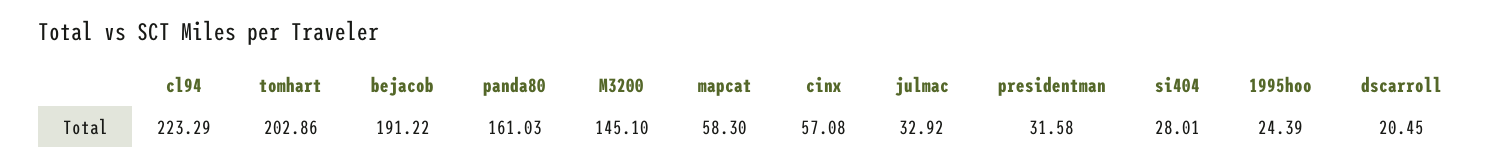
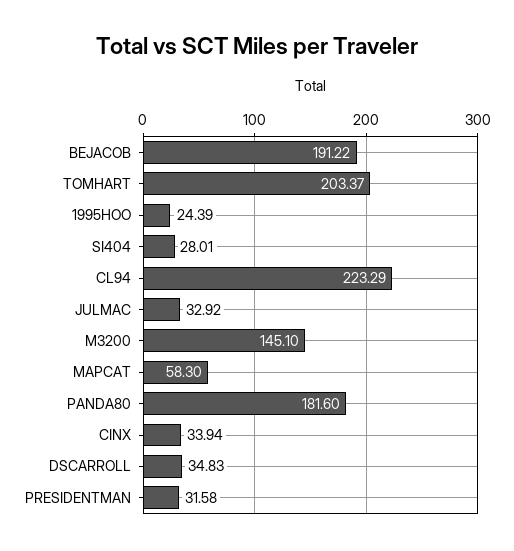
  {
    "cl94": 223.29,
-   "tomhart": 202.86,
+   "tomhart": 203.37,
    "bejacob": 191.22,
-   "panda80": 161.03,
+   "panda80": 181.6,
    "M3200": 145.1,
    "mapcat": 58.3,
-   "cinx": 57.08,
+   "cinx": 33.94,
    "julmac": 32.92,
    "presidentman": 31.58,
    "si404": 28.01,
    "1995hoo": 24.39,
-   "dscarroll": 20.45
+   "dscarroll": 34.83
  }

